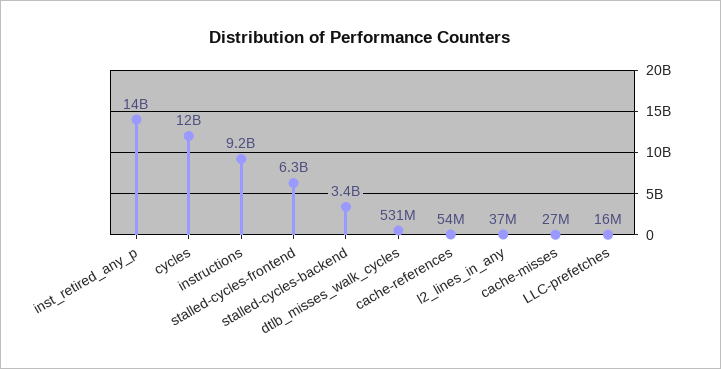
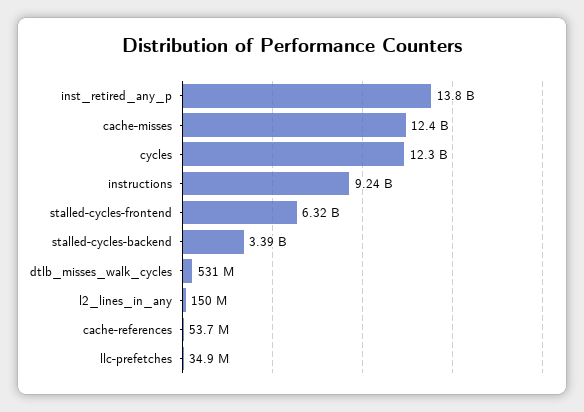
  {
    "inst_retired_any_p": 13800000000,
    "cycles": 12300000000,
    "instructions": 9240000000,
    "stalled-cycles-frontend": 6320000000,
    "stalled-cycles-backend": 3390000000,
    "dtlb_misses_walk_cycles": 531000000,
    "cache-references": 53700000,
-   "l2_lines_in_any": 37000000,
+   "l2_lines_in_any": 150000000,
-   "cache-misses": 27000000,
+   "cache-misses": 12400000000,
-   "LLC-prefetches": 16000000
+   "LLC-prefetches": 34900000
  }

